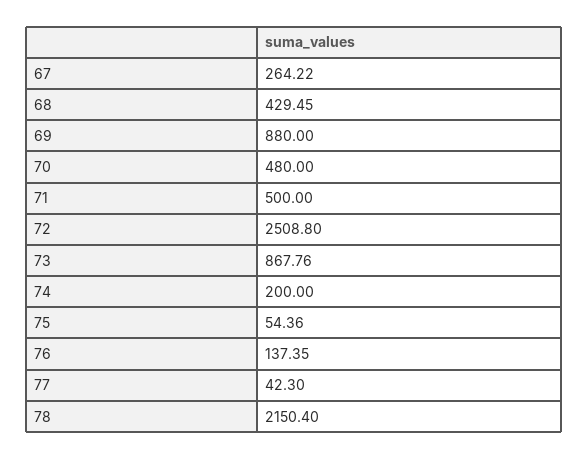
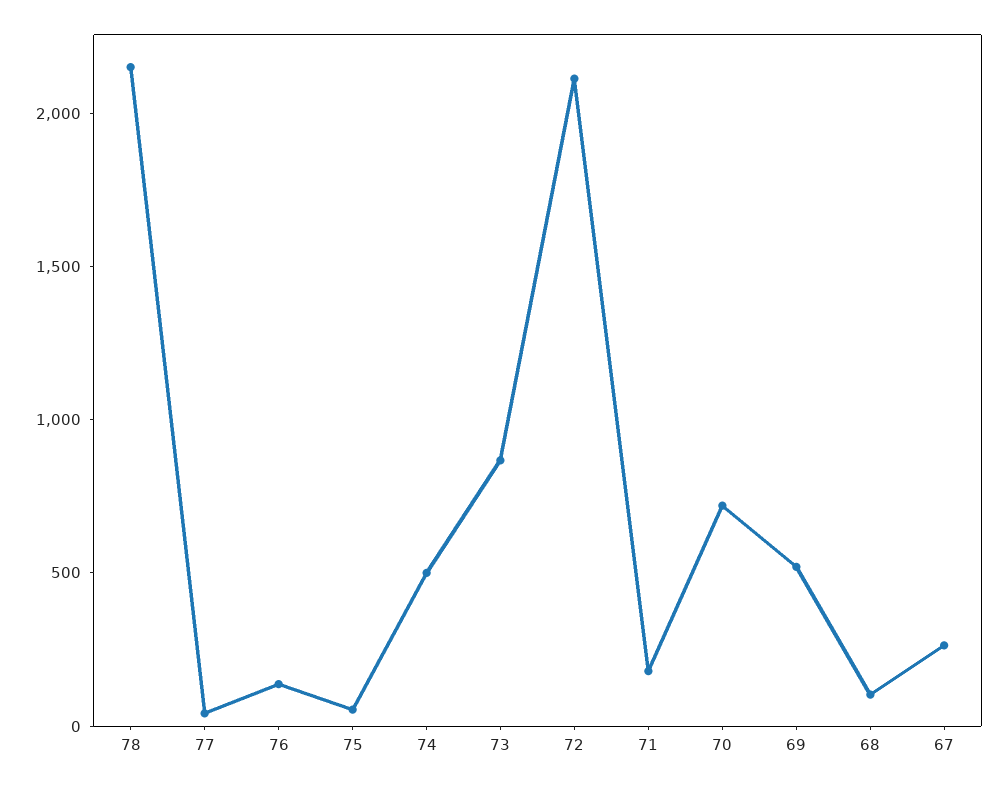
  {
    "67": 264.22,
-   "68": 429.45,
+   "68": 100,
-   "69": 880,
+   "69": 500,
-   "70": 480,
+   "70": 700,
-   "71": 500,
+   "71": 200,
-   "72": 2508.8,
+   "72": 2100,
    "73": 867.76,
-   "74": 200,
+   "74": 500,
    "75": 54.36,
    "76": 137.35,
    "77": 42.3,
    "78": 2150.4
  }

